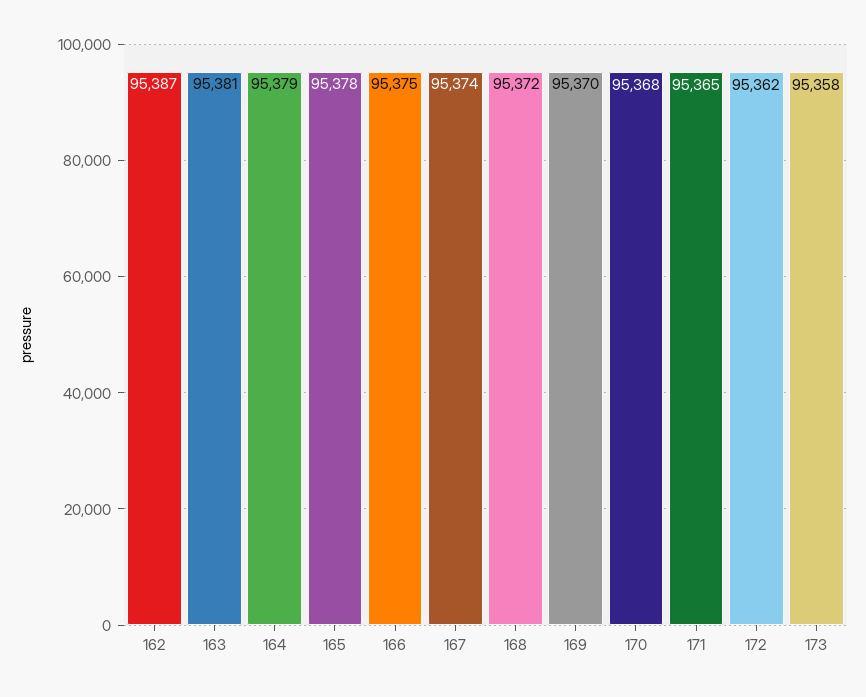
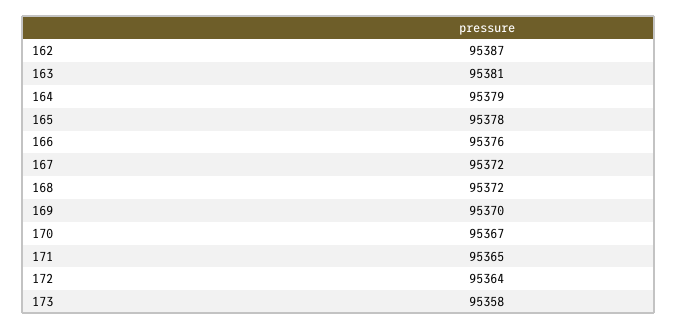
  {
    "162": 95387,
    "163": 95381,
    "164": 95379,
    "165": 95378,
-   "166": 95375,
+   "166": 95376,
-   "167": 95374,
+   "167": 95372,
    "168": 95372,
    "169": 95370,
-   "170": 95368,
+   "170": 95367,
    "171": 95365,
-   "172": 95362,
+   "172": 95364,
    "173": 95358
  }

